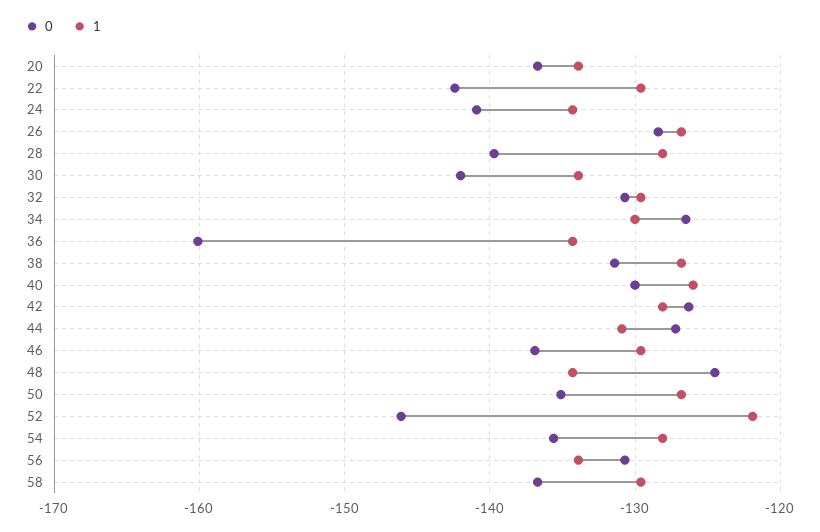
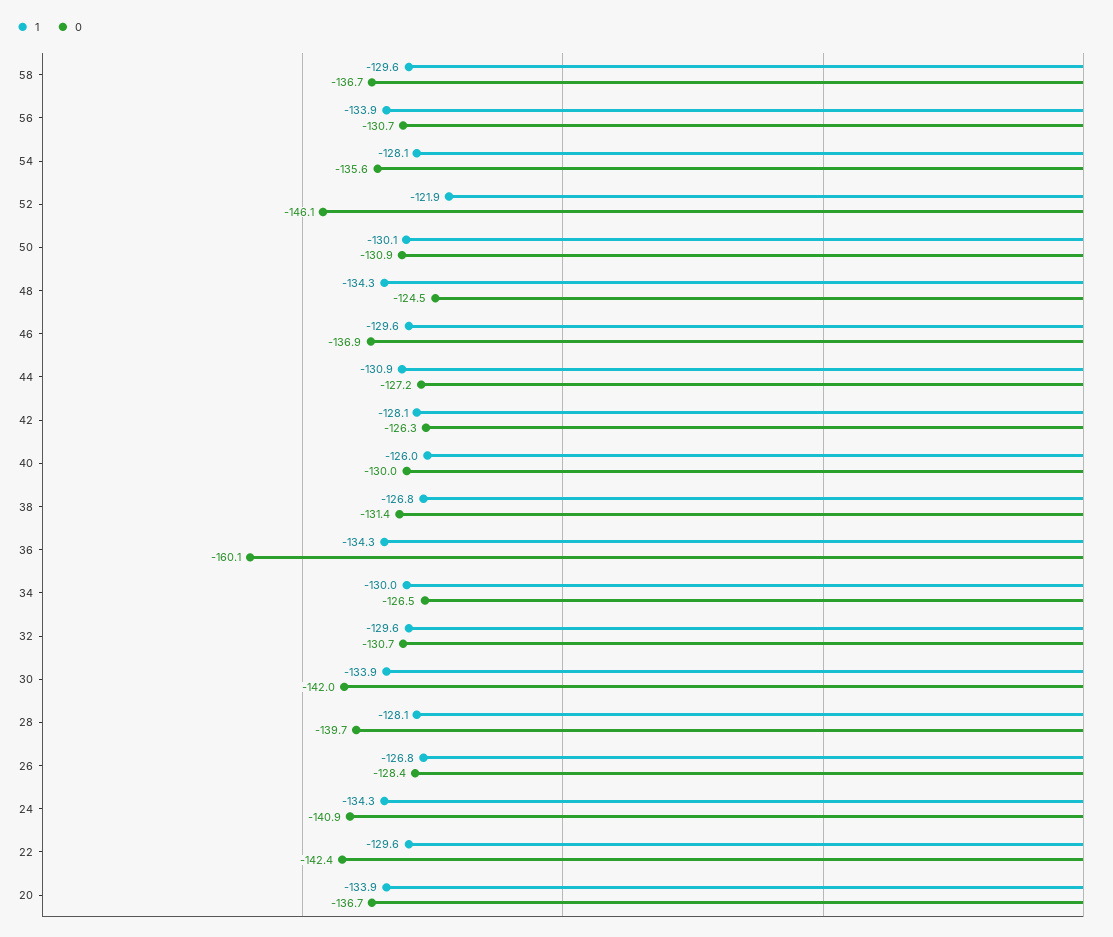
  {
    "0": {
      "20": -136.7,
      "22": -142.4,
      "24": -140.9,
      "26": -128.4,
      "28": -139.7,
      "30": -142,
      "32": -130.7,
      "34": -126.5,
      "36": -160.1,
      "38": -131.4,
      "40": -130,
      "42": -126.3,
      "44": -127.2,
      "46": -136.9,
      "48": -124.5,
-     "50": -135,
+     "50": -130.9,
      "52": -146.1,
      "54": -135.6,
      "56": -130.7,
      "58": -136.7
    },
    "1": {
      "20": -133.9,
      "22": -129.6,
      "24": -134.3,
      "26": -126.8,
      "28": -128.1,
      "30": -133.9,
      "32": -129.6,
      "34": -130,
      "36": -134.3,
      "38": -126.8,
      "40": -126,
      "42": -128.1,
      "44": -130.9,
      "46": -129.6,
      "48": -134.3,
-     "50": -127,
+     "50": -130.1,
      "52": -121.9,
      "54": -128.1,
      "56": -133.9,
      "58": -129.6
    }
  }

